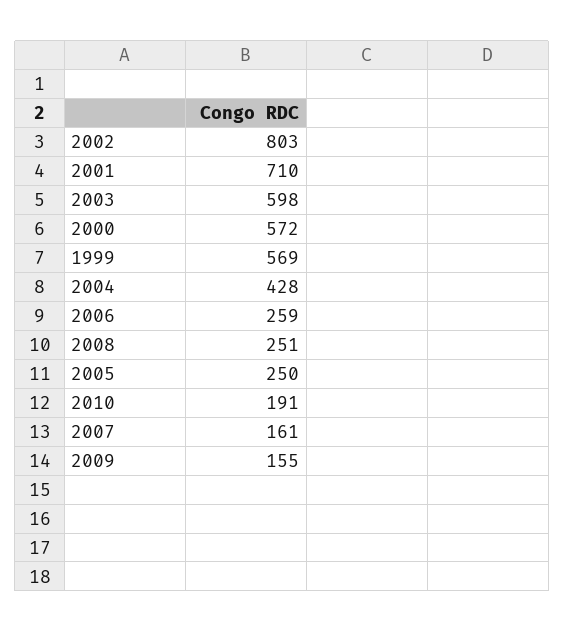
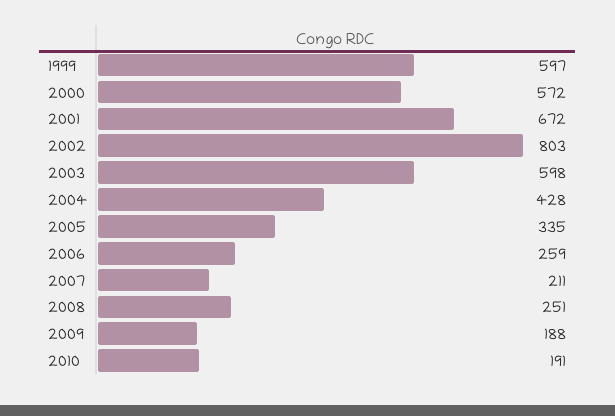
  {
    "2002": 803,
-   "2001": 710,
+   "2001": 672,
    "2003": 598,
    "2000": 572,
-   "1999": 569,
+   "1999": 597,
    "2004": 428,
    "2006": 259,
    "2008": 251,
-   "2005": 250,
+   "2005": 335,
    "2010": 191,
-   "2007": 161,
+   "2007": 211,
-   "2009": 155
+   "2009": 188
  }

